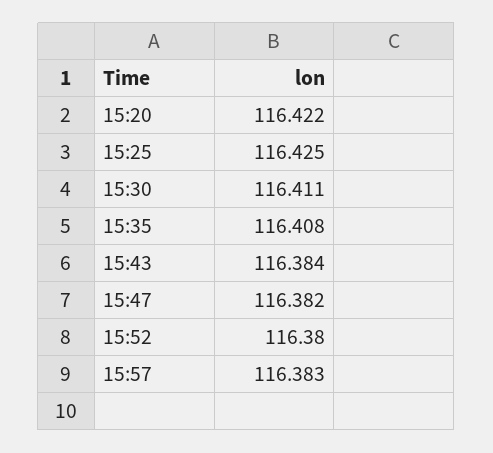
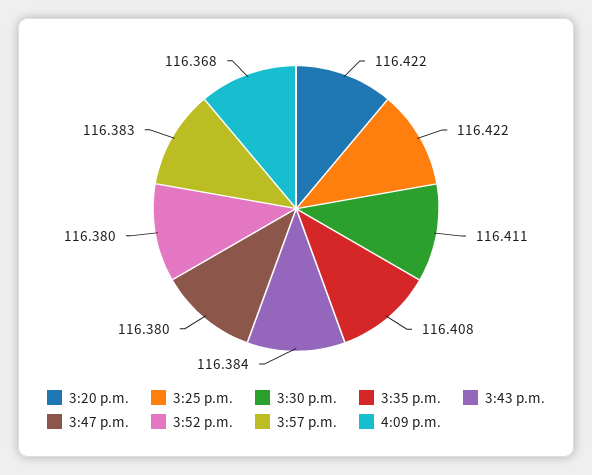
  {
    "15:20": 116.422,
-   "15:25": 116.425,
+   "15:25": 116.422,
    "15:30": 116.411,
    "15:35": 116.408,
    "15:43": 116.384,
-   "15:47": 116.382,
+   "15:47": 116.38,
    "15:52": 116.38,
-   "15:57": 116.383
+   "15:57": 116.383,
+   "4:09 p.m.": 116.368
  }

